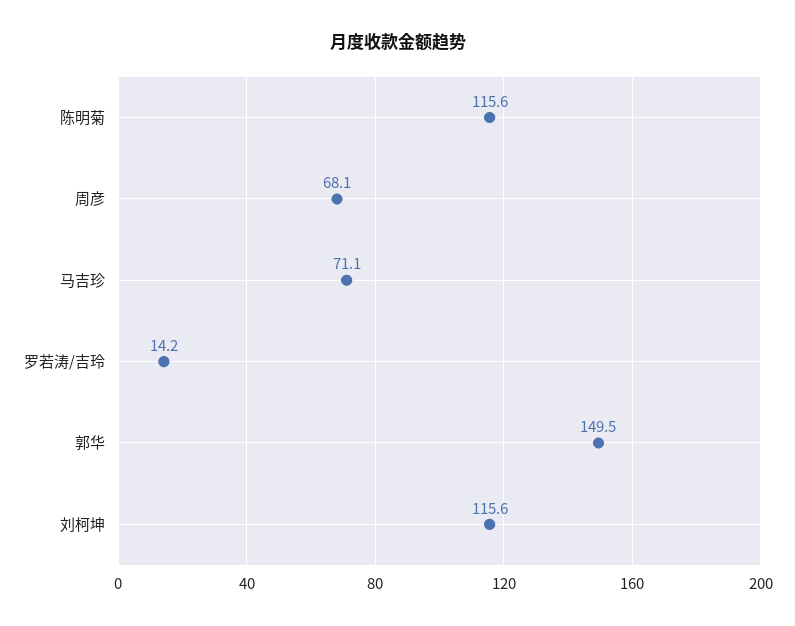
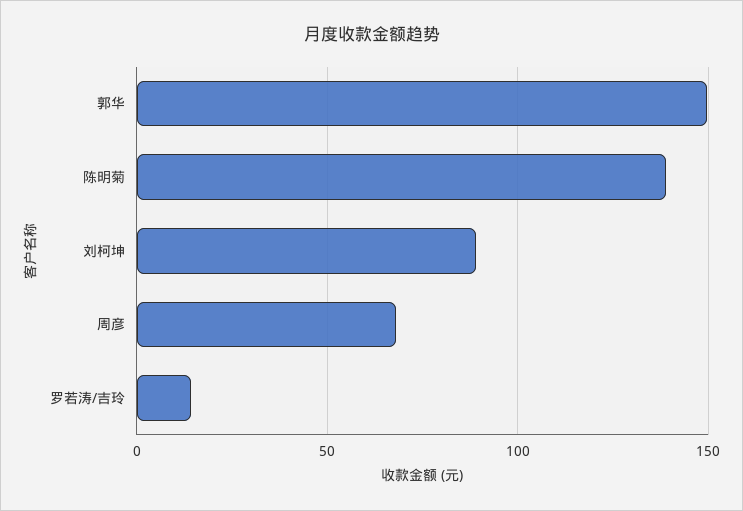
  {
-   "陈明菊": 115.6,
+   "陈明菊": 140,
    "周彦": 68.1,
-   "马吉珍": 71.1,
    "罗若涛/吉玲": 14.2,
    "郭华": 149.5,
-   "刘柯坤": 115.6
+   "刘柯坤": 90
  }

